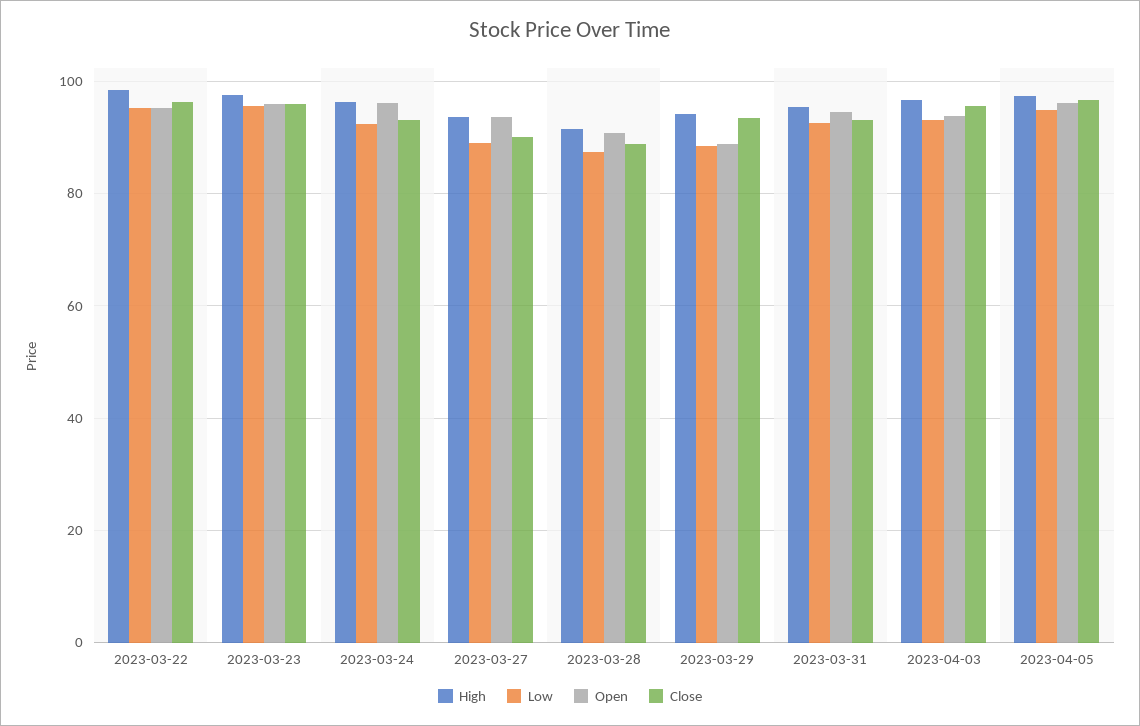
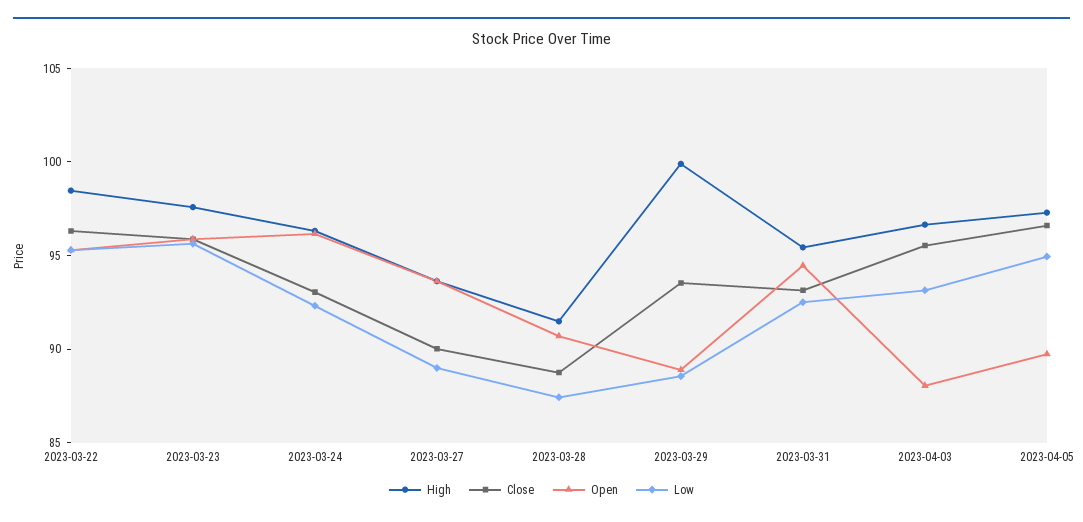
  {
    "High": {
      "2023-03-22": 98,
      "2023-03-23": 98,
      "2023-03-24": 96,
      "2023-03-27": 94,
      "2023-03-28": 91,
-     "2023-03-29": 94,
+     "2023-03-29": 100,
      "2023-03-31": 95,
      "2023-04-03": 97,
      "2023-04-05": 97
    },
    "Low": {
      "2023-03-22": 95,
      "2023-03-23": 96,
      "2023-03-24": 92,
      "2023-03-27": 89,
      "2023-03-28": 87,
      "2023-03-29": 89,
      "2023-03-31": 93,
      "2023-04-03": 93,
      "2023-04-05": 95
    },
    "Open": {
      "2023-03-22": 95,
      "2023-03-23": 96,
      "2023-03-24": 96,
      "2023-03-27": 94,
      "2023-03-28": 91,
      "2023-03-29": 89,
      "2023-03-31": 94,
-     "2023-04-03": 94,
+     "2023-04-03": 88,
-     "2023-04-05": 96
+     "2023-04-05": 90
    },
    "Close": {
      "2023-03-22": 96,
      "2023-03-23": 96,
      "2023-03-24": 93,
      "2023-03-27": 90,
      "2023-03-28": 89,
      "2023-03-29": 94,
      "2023-03-31": 93,
      "2023-04-03": 96,
      "2023-04-05": 97
    }
  }

